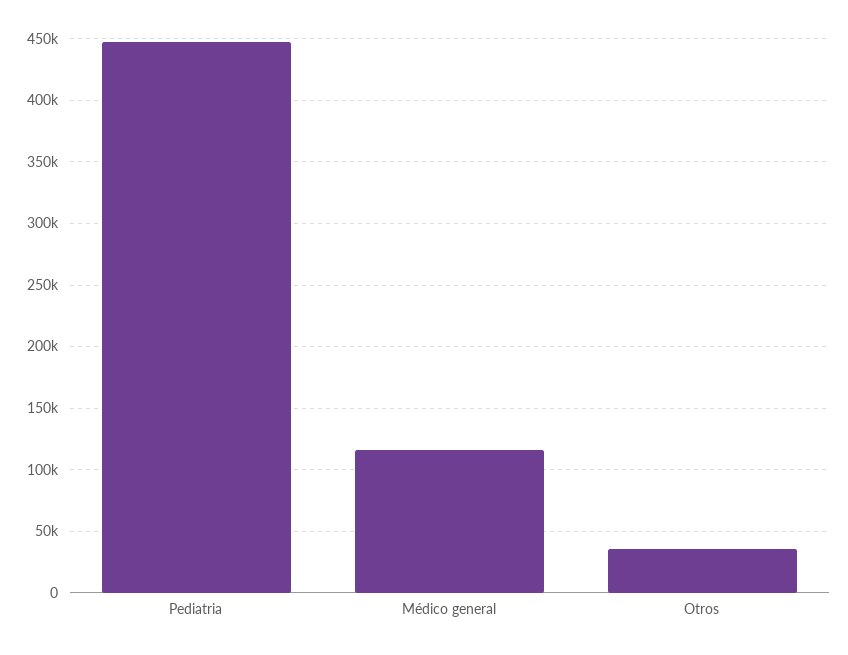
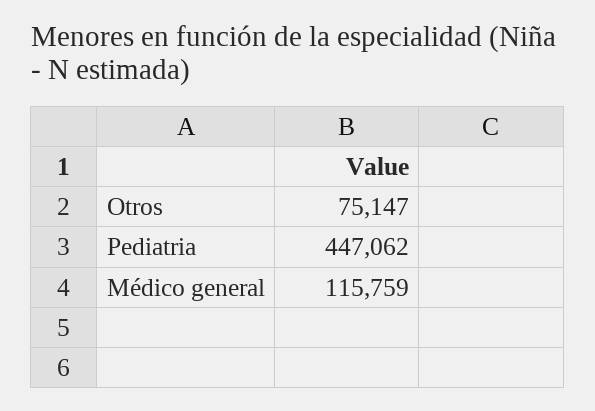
  {
    "Pediatria": 447062,
    "Médico general": 115759,
-   "Otros": 35000
+   "Otros": 75147
  }

